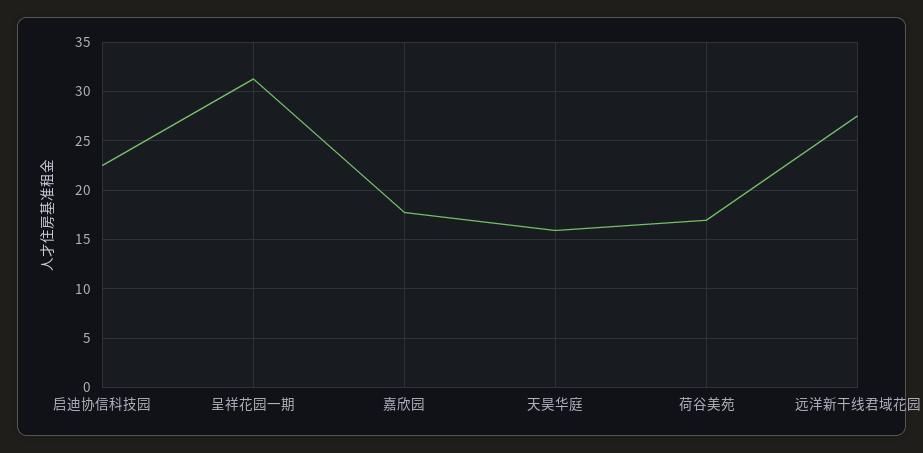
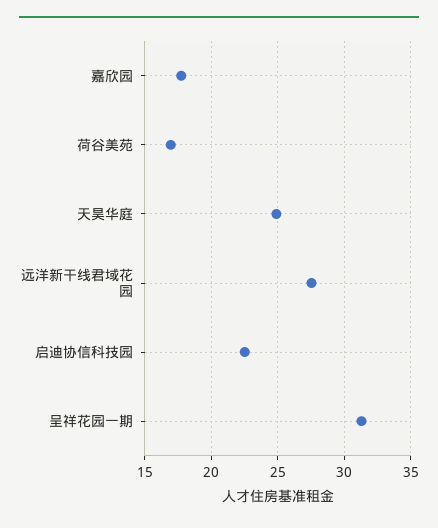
  {
    "启迪协信科技园": 22.5,
    "呈祥花园一期": 31.5,
    "嘉欣园": 17.5,
-   "天昊华庭": 16,
+   "天昊华庭": 25,
    "荷谷美苑": 17,
    "远洋新干线君域花园": 27.5
  }

